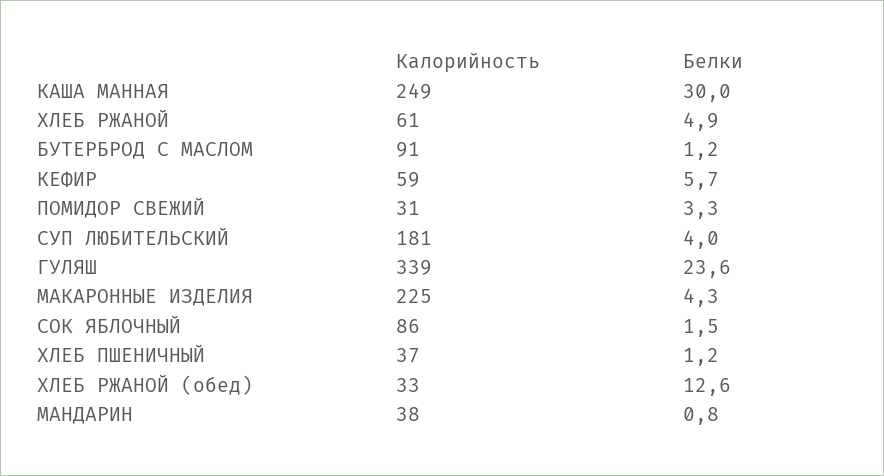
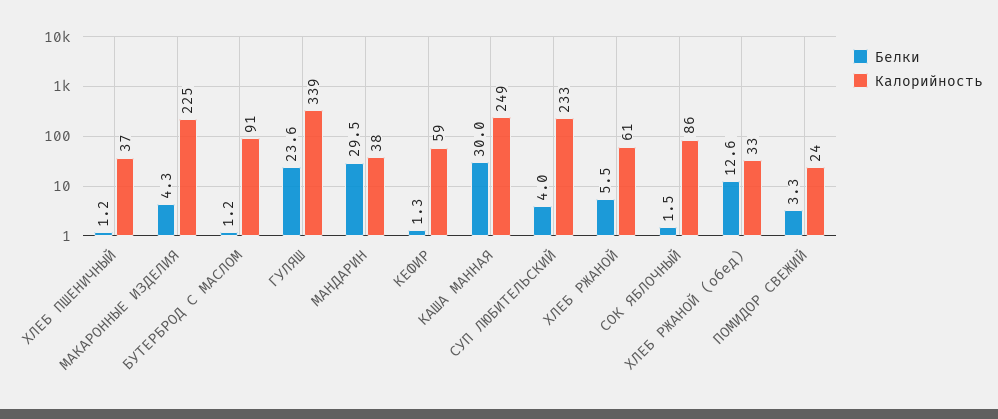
  {
    "Калорийность": {
      "КАША МАННАЯ": 249,
      "ХЛЕБ РЖАНОЙ": 61,
      "БУТЕРБРОД С МАСЛОМ": 91,
      "КЕФИР": 59,
-     "ПОМИДОР СВЕЖИЙ": 31,
+     "ПОМИДОР СВЕЖИЙ": 24,
-     "СУП ЛЮБИТЕЛЬСКИЙ": 181,
+     "СУП ЛЮБИТЕЛЬСКИЙ": 233,
      "ГУЛЯШ": 339,
      "МАКАРОННЫЕ ИЗДЕЛИЯ": 225,
      "СОК ЯБЛОЧНЫЙ": 86,
      "ХЛЕБ ПШЕНИЧНЫЙ": 37,
      "ХЛЕБ РЖАНОЙ (обед)": 33,
      "МАНДАРИН": 38
    },
    "Белки": {
      "КАША МАННАЯ": 30,
-     "ХЛЕБ РЖАНОЙ": 4.9,
+     "ХЛЕБ РЖАНОЙ": 5.5,
      "БУТЕРБРОД С МАСЛОМ": 1.2,
-     "КЕФИР": 5.7,
+     "КЕФИР": 1.3,
      "ПОМИДОР СВЕЖИЙ": 3.3,
      "СУП ЛЮБИТЕЛЬСКИЙ": 4,
      "ГУЛЯШ": 23.6,
      "МАКАРОННЫЕ ИЗДЕЛИЯ": 4.3,
      "СОК ЯБЛОЧНЫЙ": 1.5,
      "ХЛЕБ ПШЕНИЧНЫЙ": 1.2,
      "ХЛЕБ РЖАНОЙ (обед)": 12.6,
-     "МАНДАРИН": 0.8
+     "МАНДАРИН": 29.5
    }
  }

